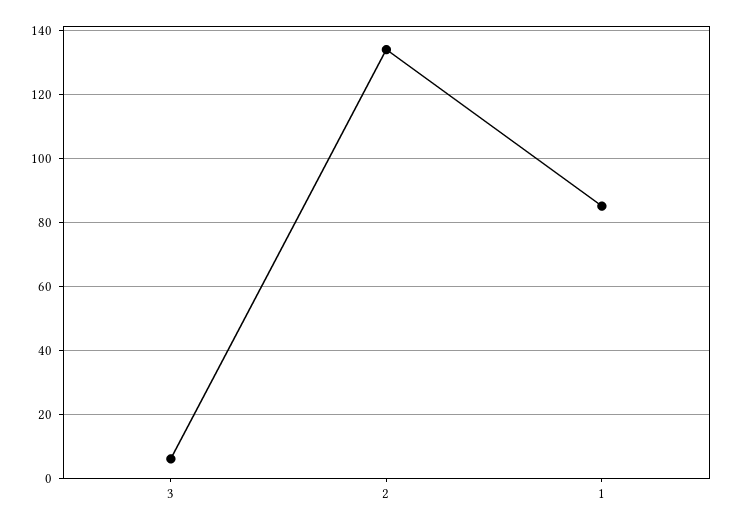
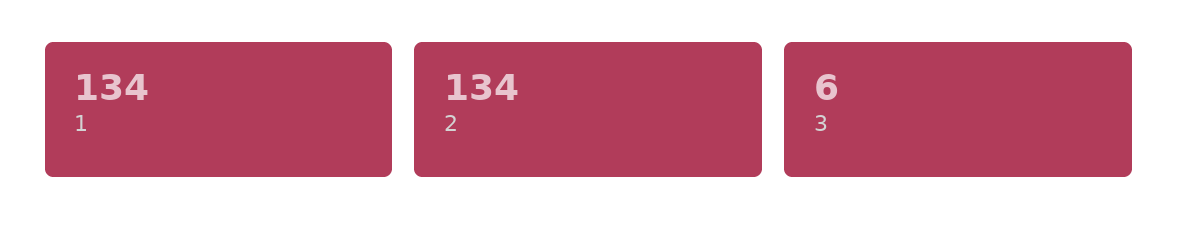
  {
    "3": 6,
    "2": 134,
-   "1": 85
+   "1": 134
  }

